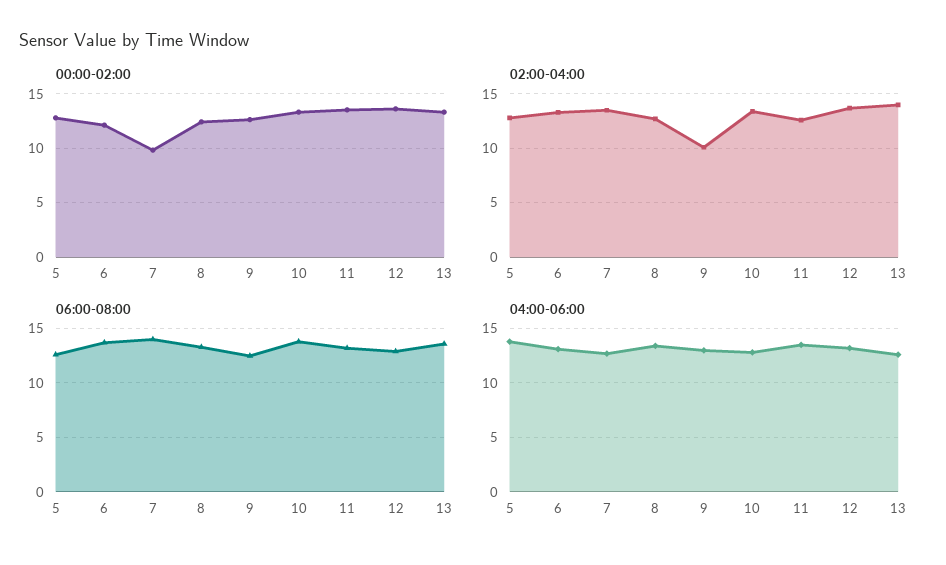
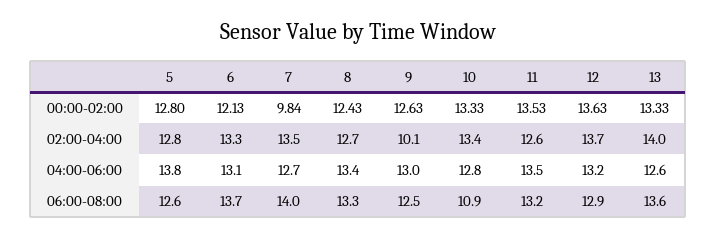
  {
    "00:00-02:00": {
      "5": 12.8,
      "6": 12.13,
      "7": 9.84,
      "8": 12.43,
      "9": 12.63,
      "10": 13.33,
      "11": 13.53,
      "12": 13.63,
      "13": 13.33
    },
    "02:00-04:00": {
      "5": 12.8,
      "6": 13.3,
      "7": 13.5,
      "8": 12.7,
      "9": 10.1,
      "10": 13.4,
      "11": 12.6,
      "12": 13.7,
      "13": 14
    },
    "06:00-08:00": {
      "5": 12.6,
      "6": 13.7,
      "7": 14,
      "8": 13.3,
      "9": 12.5,
-     "10": 14,
+     "10": 10.9,
      "11": 13.2,
      "12": 12.9,
      "13": 13.6
    },
    "04:00-06:00": {
      "5": 13.8,
      "6": 13.1,
      "7": 12.7,
      "8": 13.4,
      "9": 13,
      "10": 12.8,
      "11": 13.5,
      "12": 13.2,
      "13": 12.6
    }
  }

